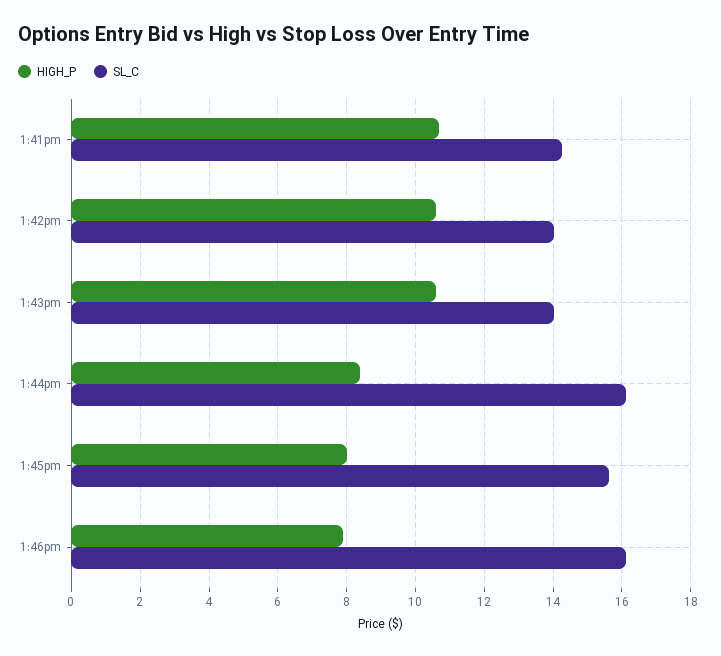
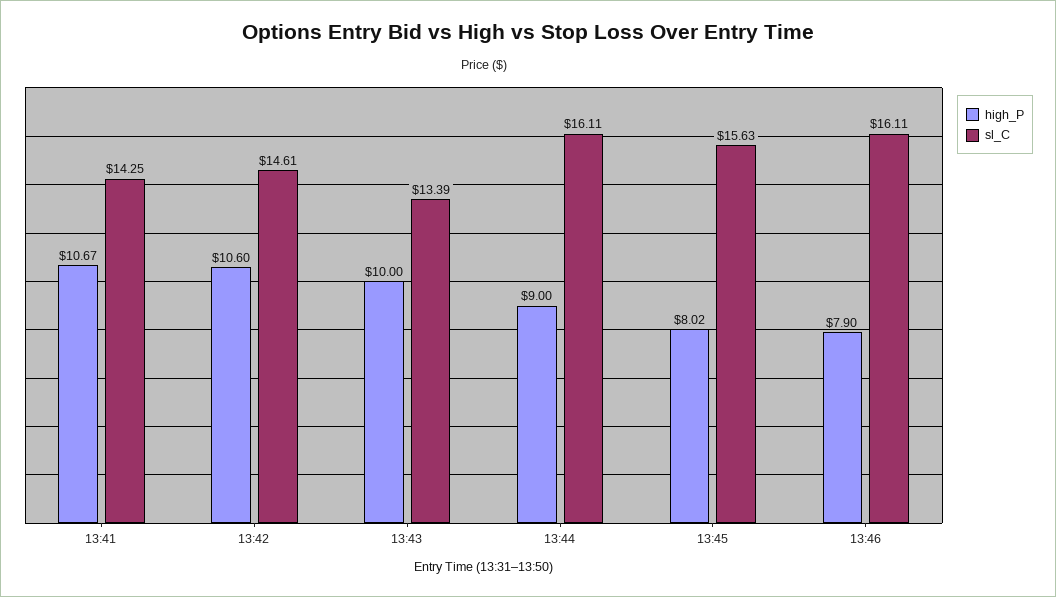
  {
    "HIGH_P": {
      "1:41pm": 10.67,
      "1:42pm": 10.6,
-     "1:43pm": 10.6,
+     "1:43pm": 10,
-     "1:44pm": 8.4,
+     "1:44pm": 9,
      "1:45pm": 8.02,
      "1:46pm": 7.9
    },
    "SL_C": {
      "1:41pm": 14.25,
-     "1:42pm": 14,
+     "1:42pm": 14.61,
-     "1:43pm": 14,
+     "1:43pm": 13.39,
      "1:44pm": 16.11,
      "1:45pm": 15.63,
      "1:46pm": 16.11
    }
  }

